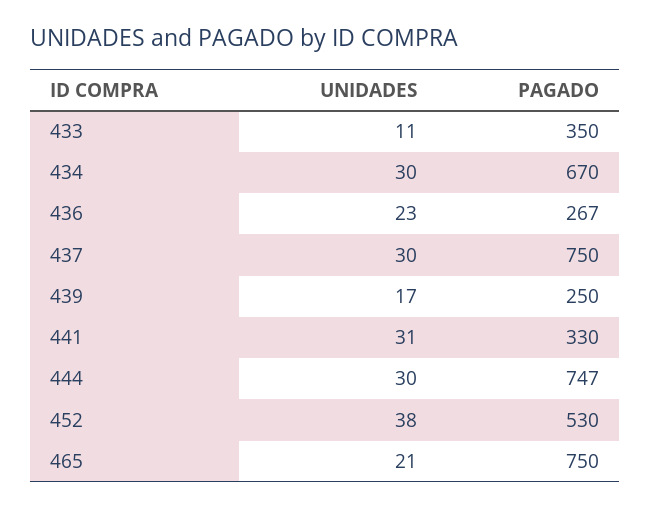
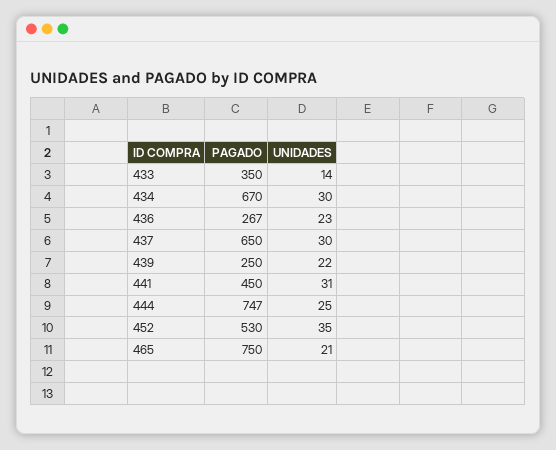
  {
    "UNIDADES": {
-     "433": 11,
+     "433": 14,
      "434": 30,
      "436": 23,
      "437": 30,
-     "439": 17,
+     "439": 22,
      "441": 31,
-     "444": 30,
+     "444": 25,
-     "452": 38,
+     "452": 35,
      "465": 21
    },
    "PAGADO": {
      "433": 350,
      "434": 670,
      "436": 267,
-     "437": 750,
+     "437": 650,
      "439": 250,
-     "441": 330,
+     "441": 450,
      "444": 747,
      "452": 530,
      "465": 750
    }
  }

